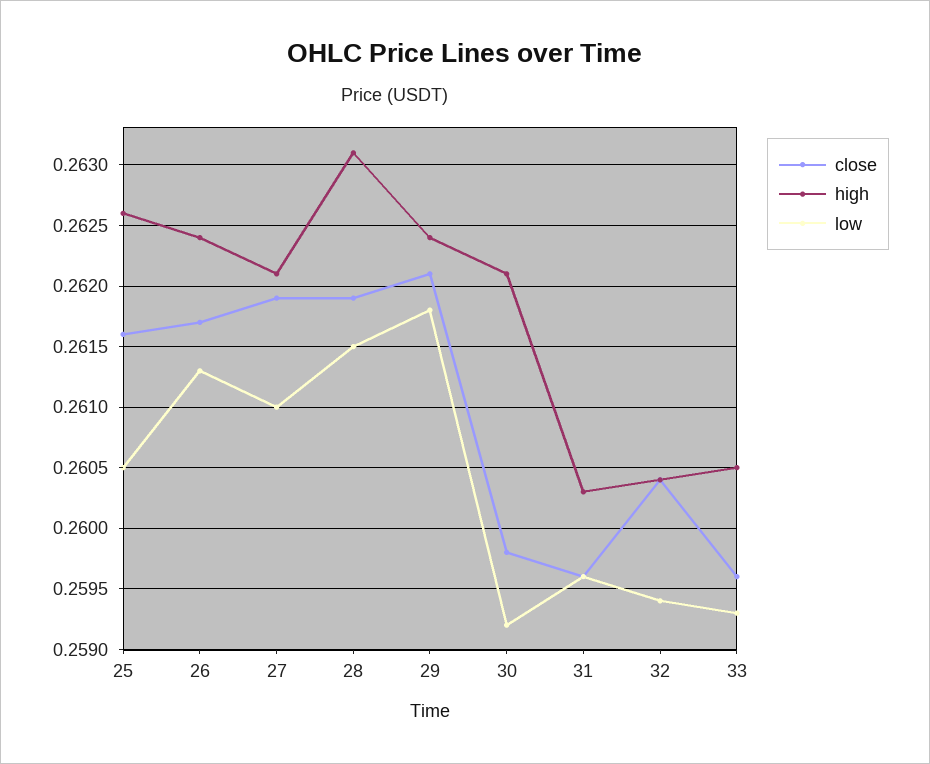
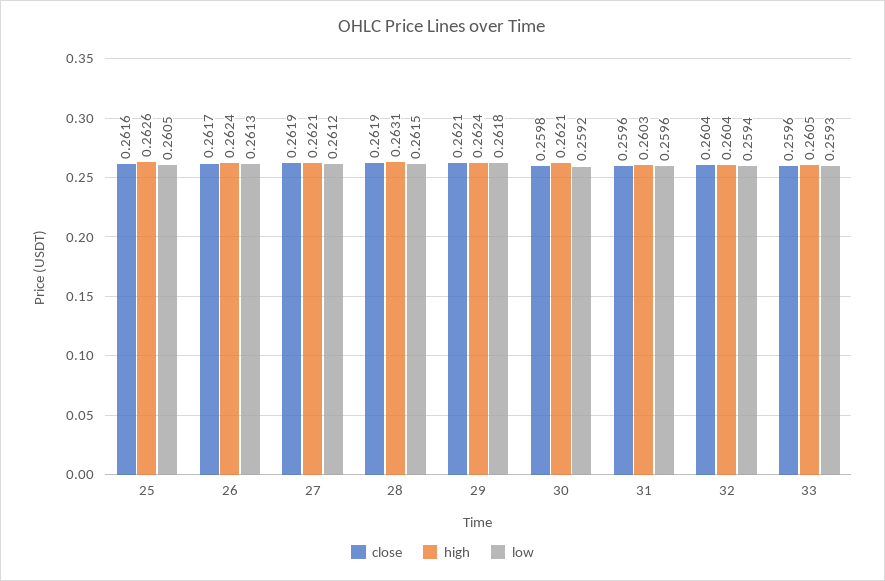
  {
    "close": {
      "25": 0.2616,
      "26": 0.2617,
      "27": 0.2619,
      "28": 0.2619,
      "29": 0.2621,
      "30": 0.2598,
      "31": 0.2596,
      "32": 0.2604,
      "33": 0.2596
    },
    "high": {
      "25": 0.2626,
      "26": 0.2624,
      "27": 0.2621,
      "28": 0.2631,
      "29": 0.2624,
      "30": 0.2621,
      "31": 0.2603,
      "32": 0.2604,
      "33": 0.2605
    },
    "low": {
      "25": 0.2605,
      "26": 0.2613,
-     "27": 0.261,
+     "27": 0.2612,
      "28": 0.2615,
      "29": 0.2618,
      "30": 0.2592,
      "31": 0.2596,
      "32": 0.2594,
      "33": 0.2593
    }
  }

